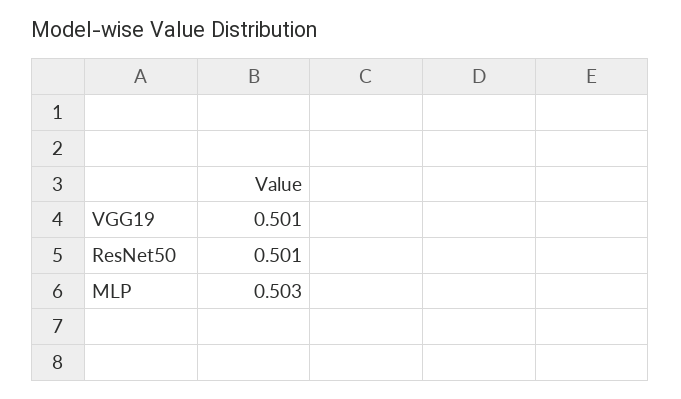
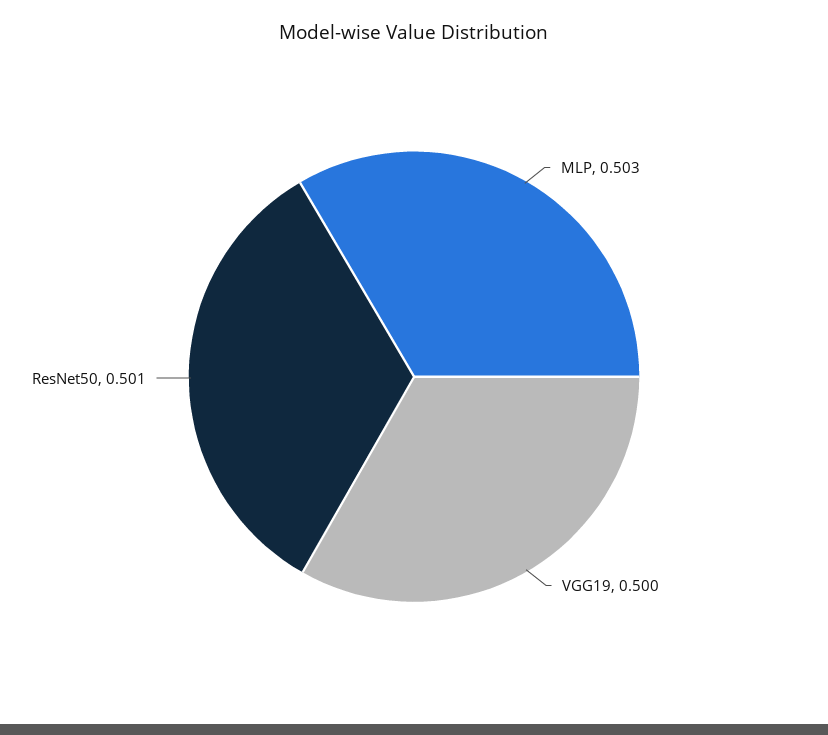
  {
-   "VGG19": 0.501,
+   "VGG19": 0.5,
    "ResNet50": 0.501,
    "MLP": 0.503
  }

